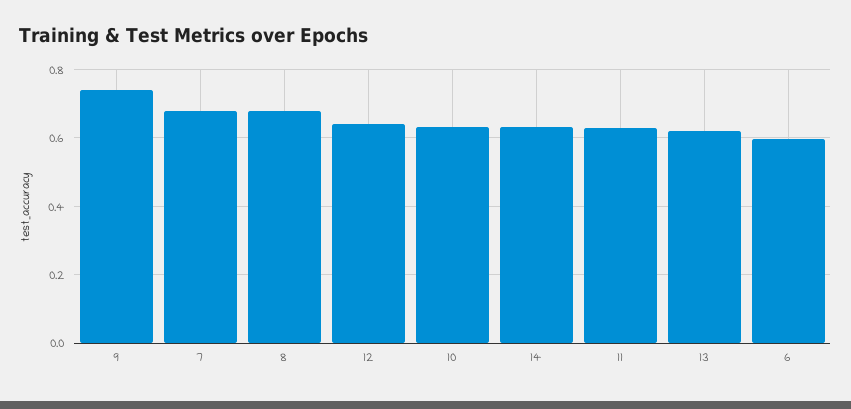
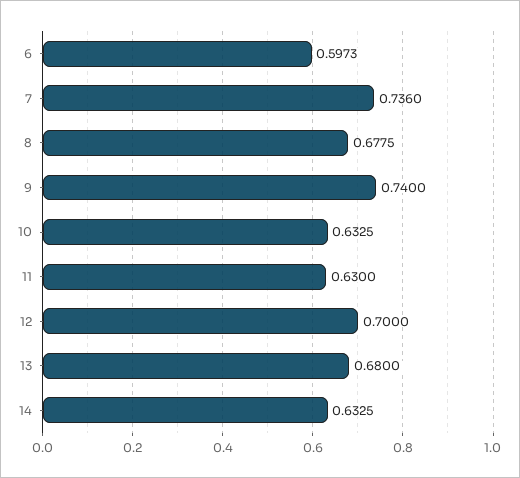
  {
    "9": 0.74,
-   "7": 0.68,
+   "7": 0.736,
    "8": 0.6775,
-   "12": 0.64,
+   "12": 0.7,
    "10": 0.6325,
    "14": 0.6325,
    "11": 0.63,
-   "13": 0.62,
+   "13": 0.68,
    "6": 0.5973
  }

